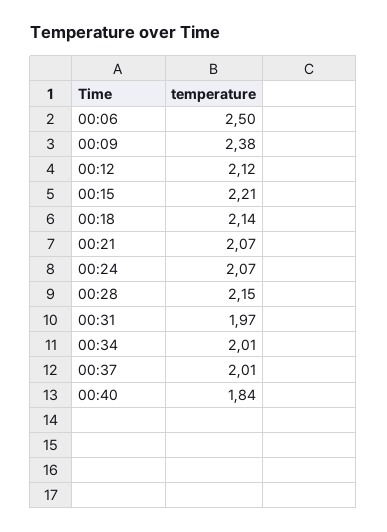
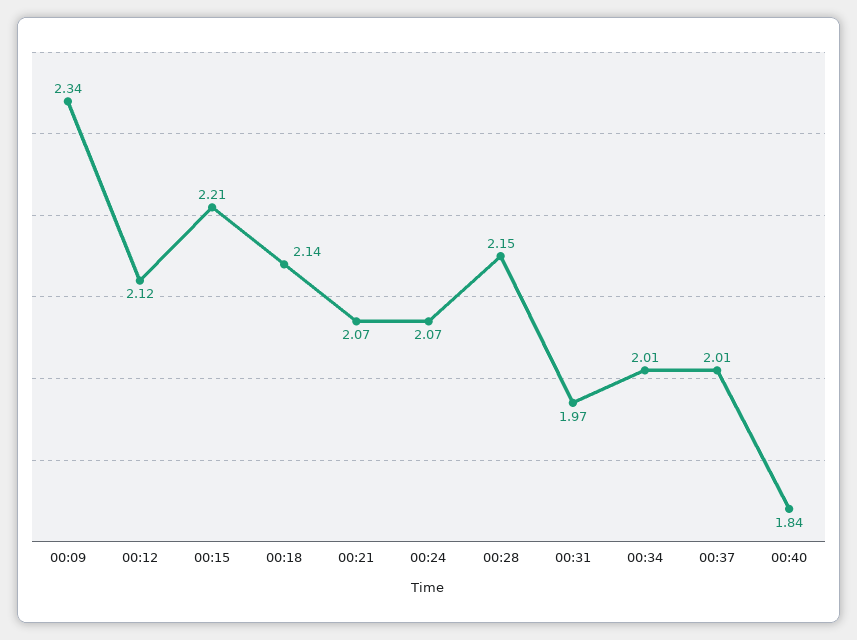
  {
-   "00:06": 2.5,
-   "00:09": 2.38,
+   "00:09": 2.34,
    "00:12": 2.12,
    "00:15": 2.21,
    "00:18": 2.14,
    "00:21": 2.07,
    "00:24": 2.07,
    "00:28": 2.15,
    "00:31": 1.97,
    "00:34": 2.01,
    "00:37": 2.01,
    "00:40": 1.84
  }

